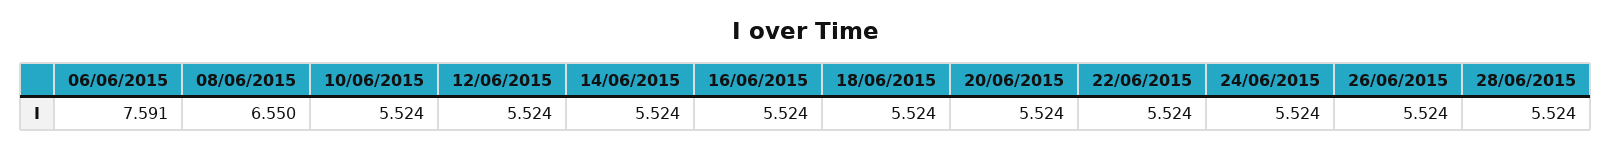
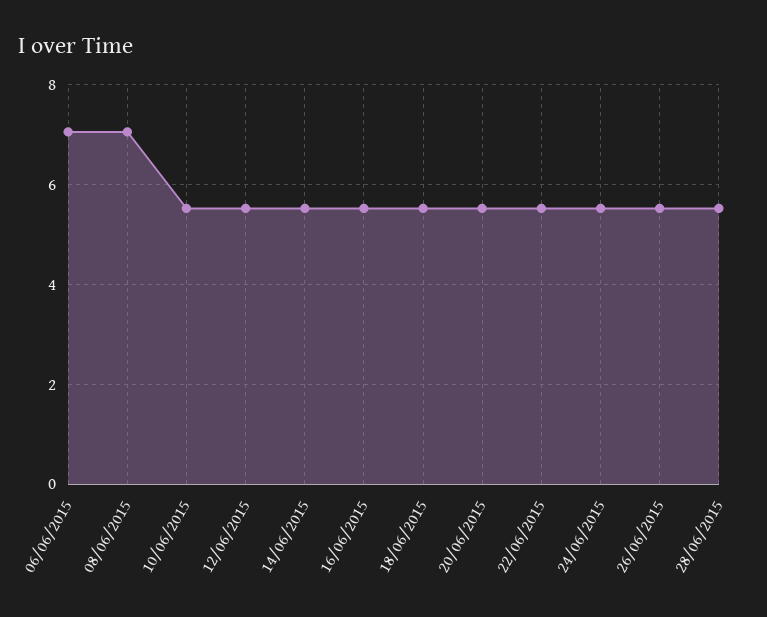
  {
-   "06/06/2015": 7.591,
+   "06/06/2015": 7,
-   "08/06/2015": 6.55,
+   "08/06/2015": 7,
    "10/06/2015": 5.524,
    "12/06/2015": 5.524,
    "14/06/2015": 5.524,
    "16/06/2015": 5.524,
    "18/06/2015": 5.524,
    "20/06/2015": 5.524,
    "22/06/2015": 5.524,
    "24/06/2015": 5.524,
    "26/06/2015": 5.524,
    "28/06/2015": 5.524
  }

